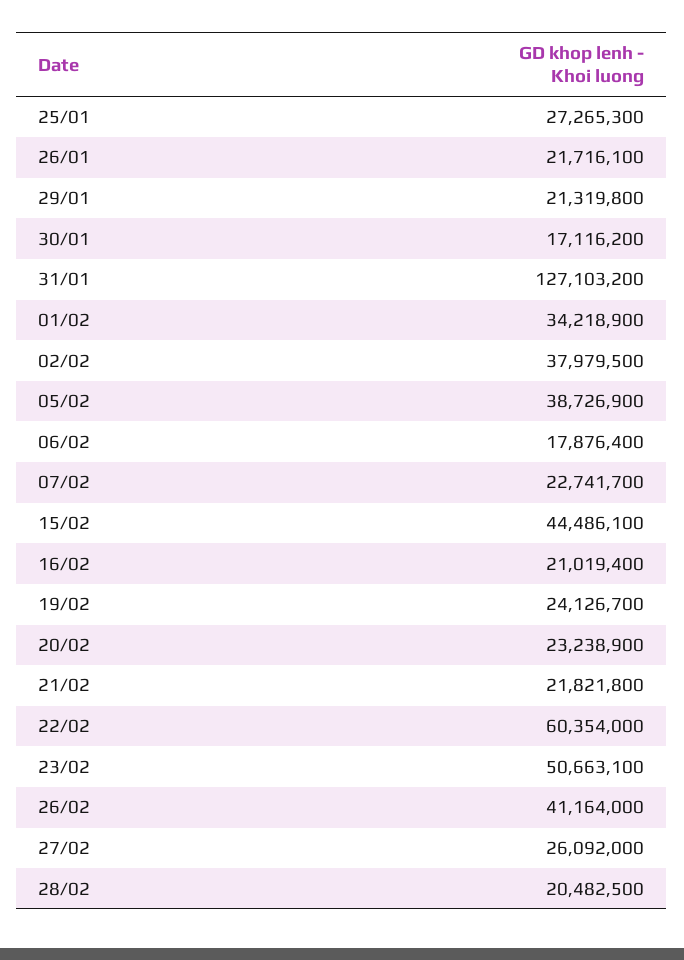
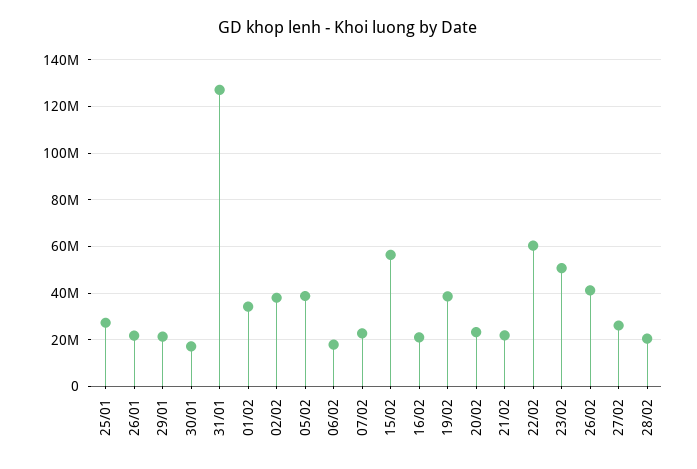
  {
    "25/01": 27265300,
    "26/01": 21716100,
    "29/01": 21319800,
    "30/01": 17116200,
    "31/01": 127103200,
    "01/02": 34218900,
    "02/02": 37979500,
    "05/02": 38726900,
    "06/02": 17876400,
    "07/02": 22741700,
-   "15/02": 44486100,
+   "15/02": 55000000,
    "16/02": 21019400,
-   "19/02": 24126700,
+   "19/02": 40000000,
    "20/02": 23238900,
    "21/02": 21821800,
    "22/02": 60354000,
    "23/02": 50663100,
    "26/02": 41164000,
    "27/02": 26092000,
    "28/02": 20482500
  }

